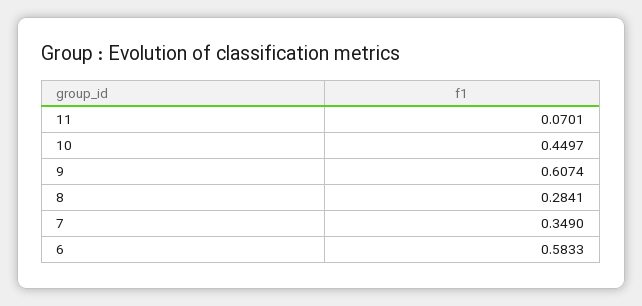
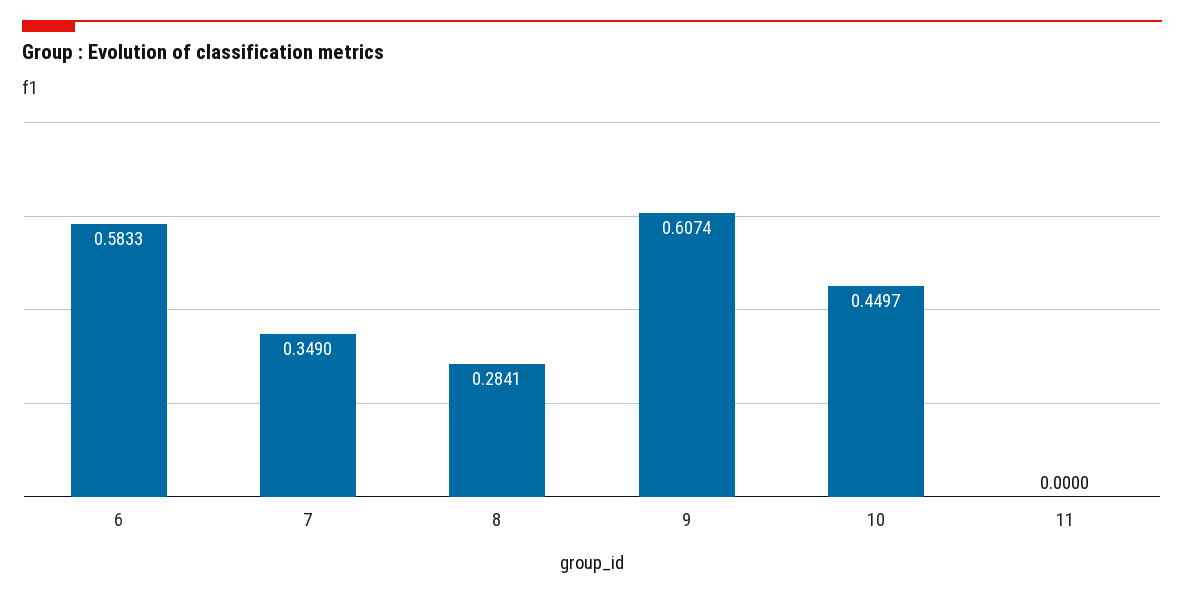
  {
-   "11": 0.0701,
+   "11": 0,
    "10": 0.4497,
    "9": 0.6074,
    "8": 0.2841,
    "7": 0.349,
    "6": 0.5833
  }

